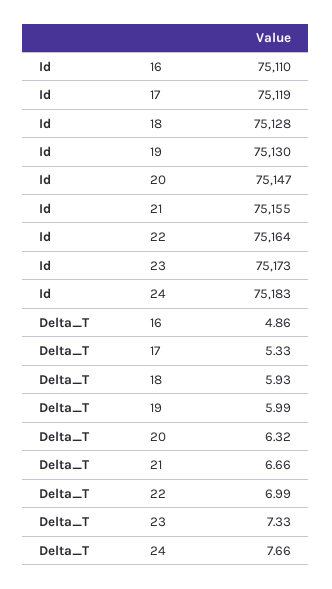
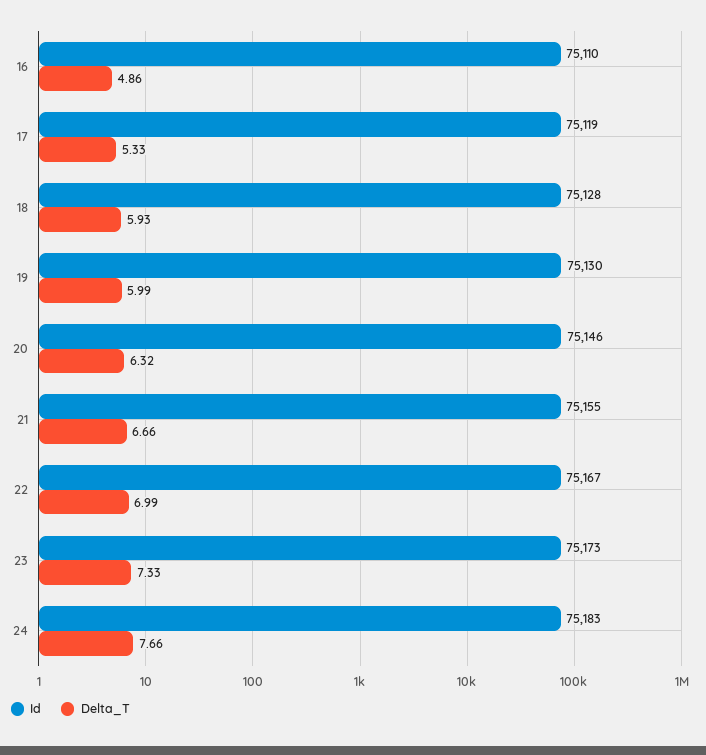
  {
    "Id": {
      "16": 75110,
      "17": 75119,
      "18": 75128,
      "19": 75130,
-     "20": 75147,
+     "20": 75146,
      "21": 75155,
-     "22": 75164,
+     "22": 75167,
      "23": 75173,
      "24": 75183
    },
    "Delta_T": {
      "16": 4.86,
      "17": 5.33,
      "18": 5.93,
      "19": 5.99,
      "20": 6.32,
      "21": 6.66,
      "22": 6.99,
      "23": 7.33,
      "24": 7.66
    }
  }

